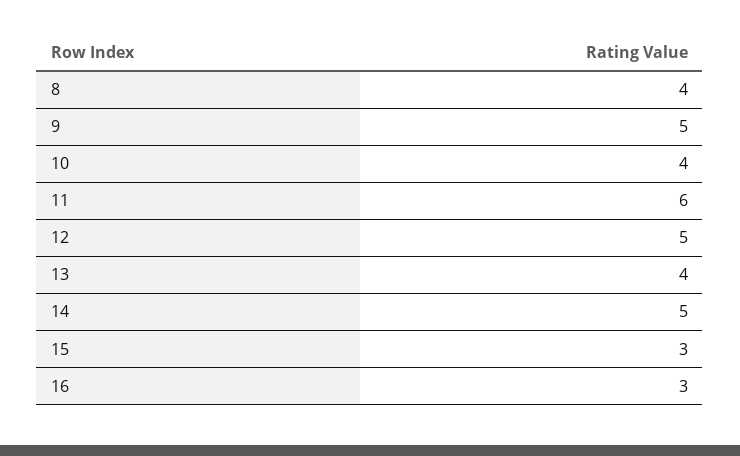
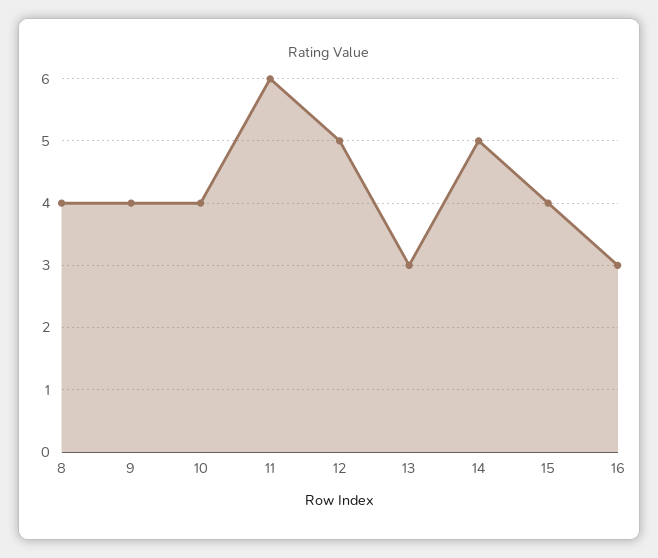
  {
    "8": 4,
-   "9": 5,
+   "9": 4,
    "10": 4,
    "11": 6,
    "12": 5,
-   "13": 4,
+   "13": 3,
    "14": 5,
-   "15": 3,
+   "15": 4,
    "16": 3
  }

